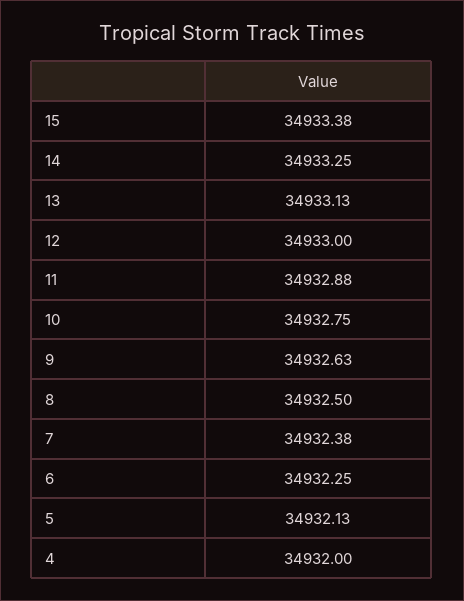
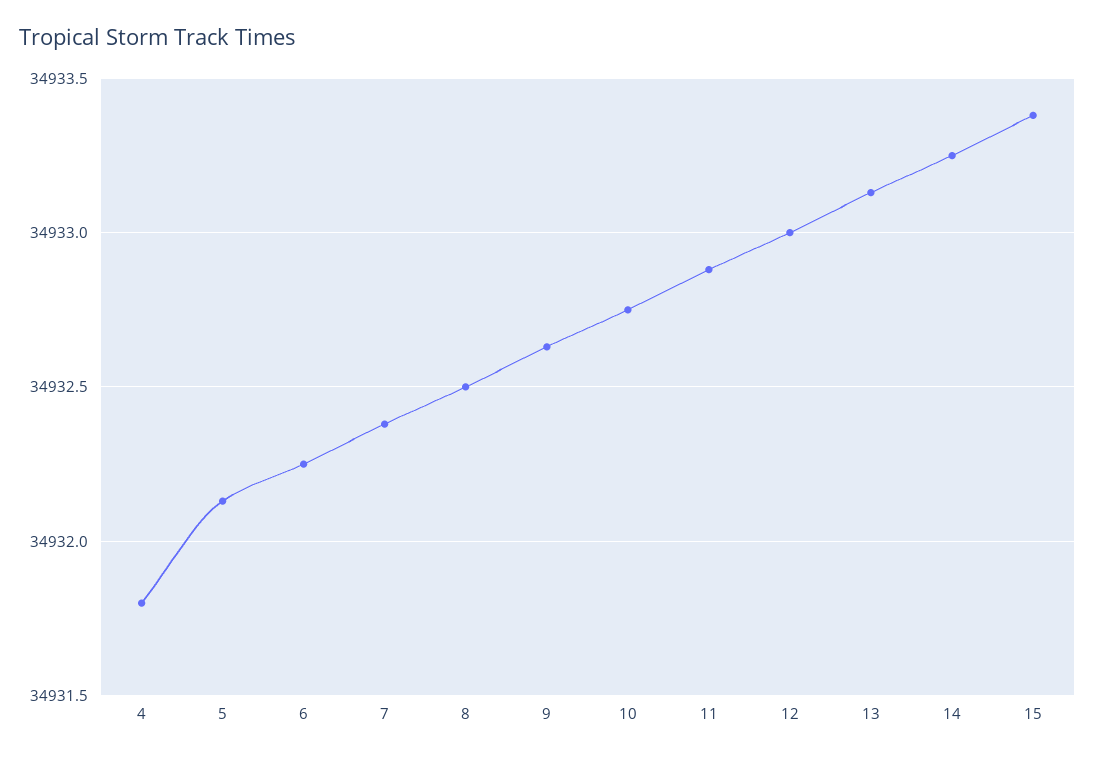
  {
    "15": 34933.38,
    "14": 34933.25,
    "13": 34933.13,
    "12": 34933,
    "11": 34932.88,
    "10": 34932.75,
    "9": 34932.63,
    "8": 34932.5,
    "7": 34932.38,
    "6": 34932.25,
    "5": 34932.13,
-   "4": 34932
+   "4": 34931.8
  }

